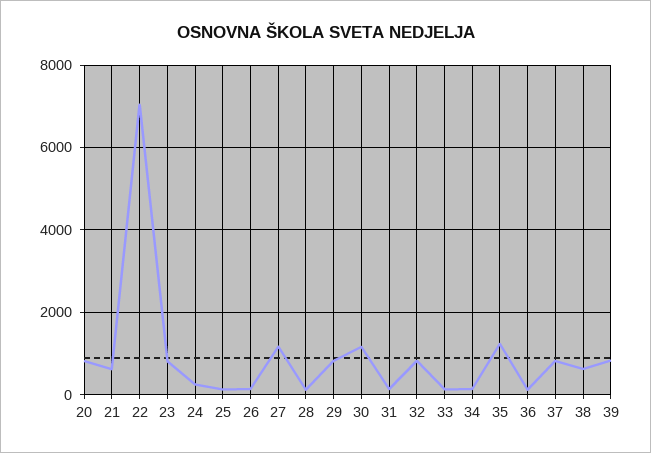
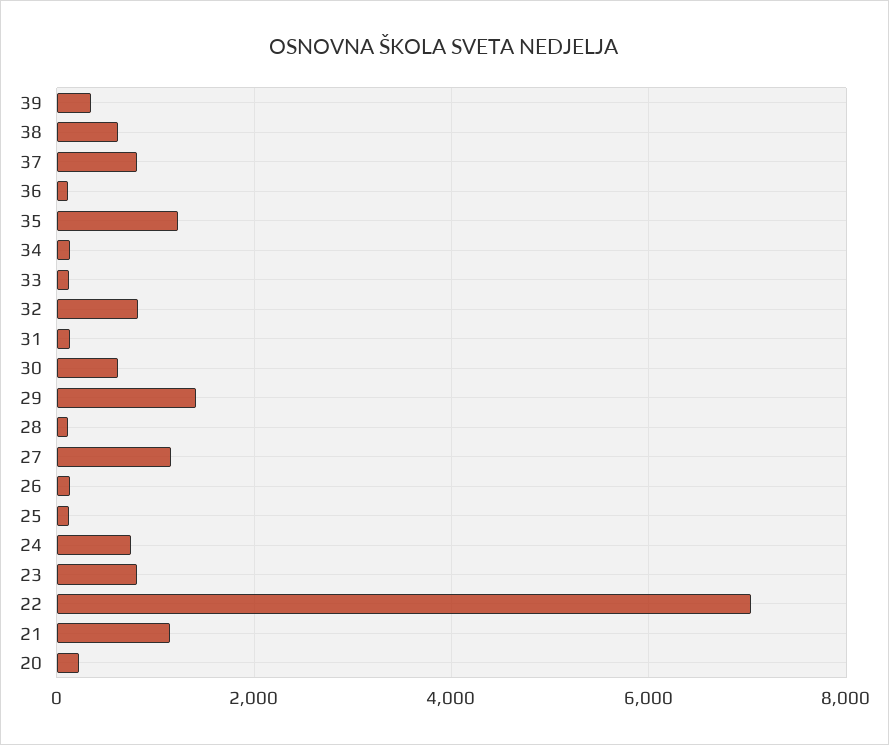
  {
-   "20": 800,
+   "20": 200,
-   "21": 600,
+   "21": 1200,
    "22": 7000,
    "23": 800,
-   "24": 200,
+   "24": 800,
    "25": 200,
    "26": 200,
    "27": 1200,
    "28": 200,
-   "29": 800,
+   "29": 1400,
-   "30": 1200,
+   "30": 600,
    "31": 200,
    "32": 800,
    "33": 200,
    "34": 200,
    "35": 1200,
    "36": 200,
    "37": 800,
    "38": 600,
-   "39": 800
+   "39": 400
  }

